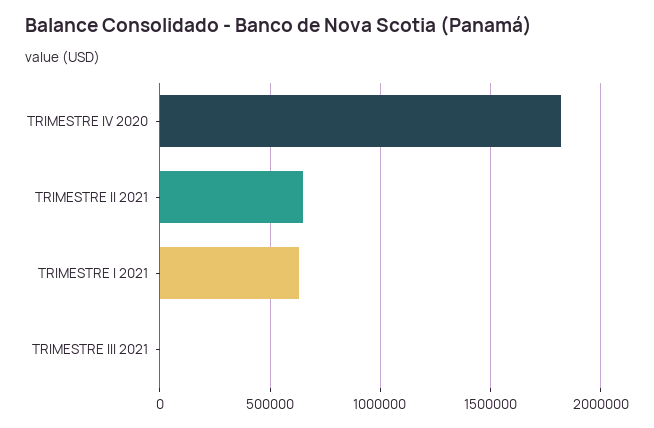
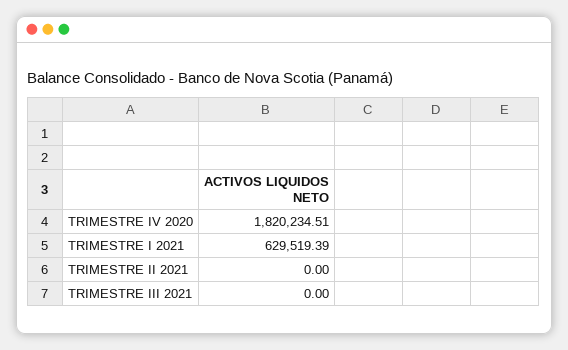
  {
    "TRIMESTRE IV 2020": 1820234.51,
-   "TRIMESTRE II 2021": 650000,
+   "TRIMESTRE II 2021": 0,
    "TRIMESTRE I 2021": 629519.39,
    "TRIMESTRE III 2021": 0
  }

